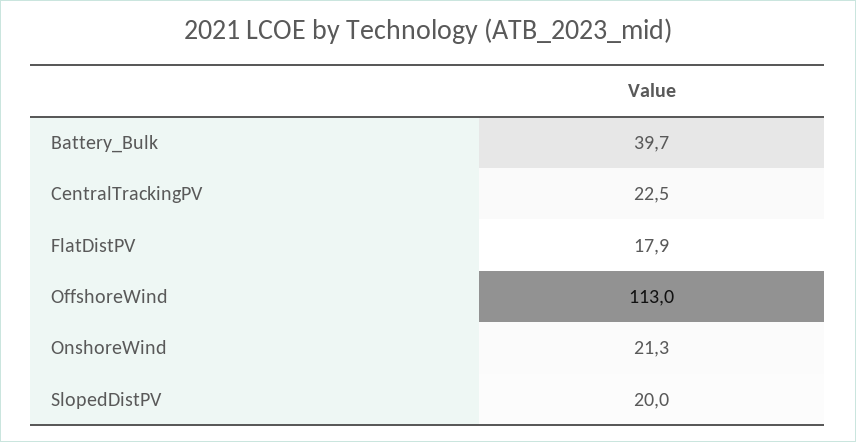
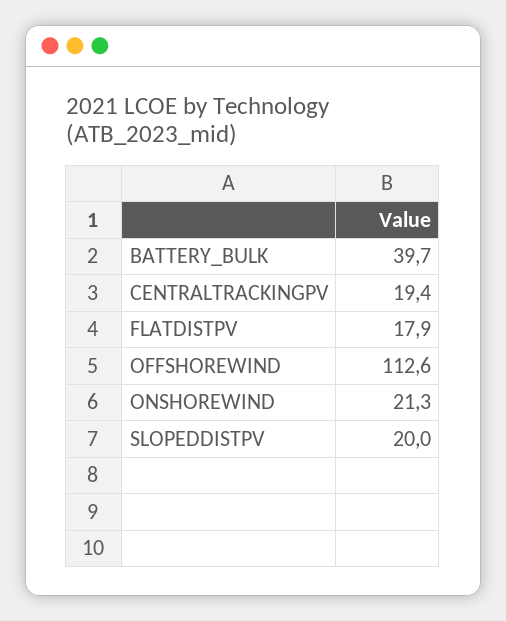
  {
    "Battery_Bulk": 39.7,
-   "CentralTrackingPV": 22.5,
+   "CentralTrackingPV": 19.4,
    "FlatDistPV": 17.9,
-   "OffshoreWind": 113,
+   "OffshoreWind": 112.6,
    "OnshoreWind": 21.3,
    "SlopedDistPV": 20
  }

